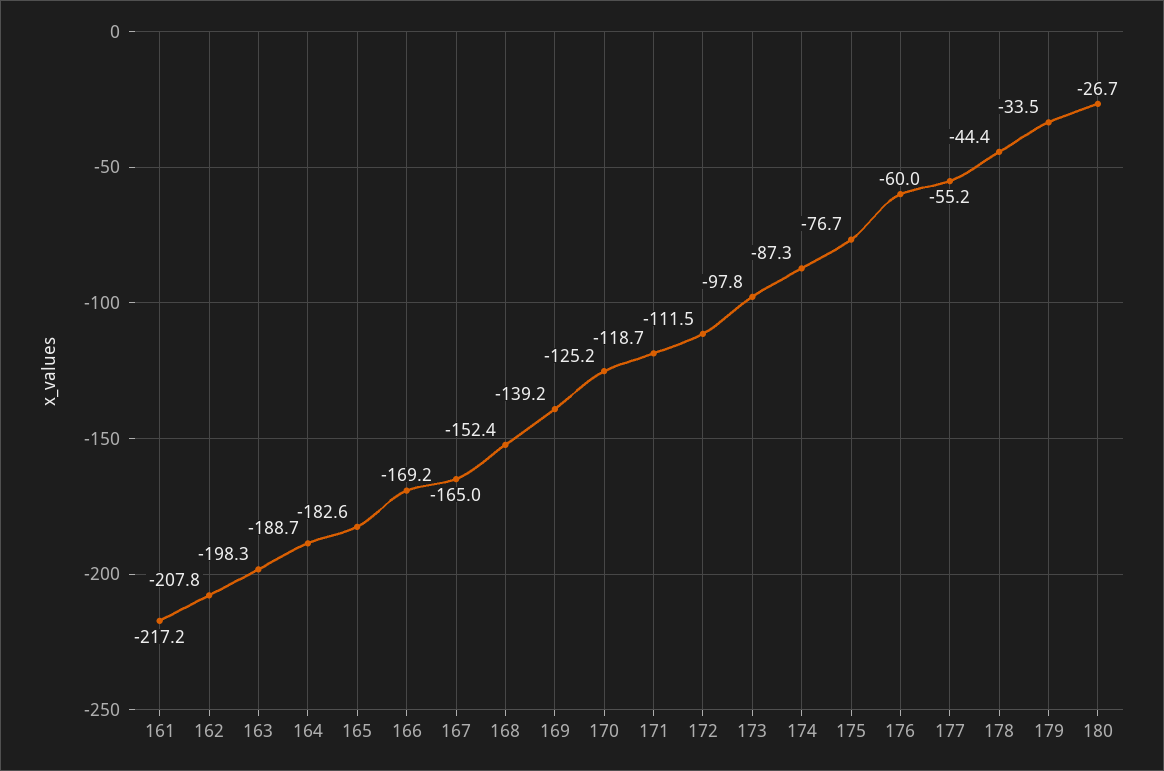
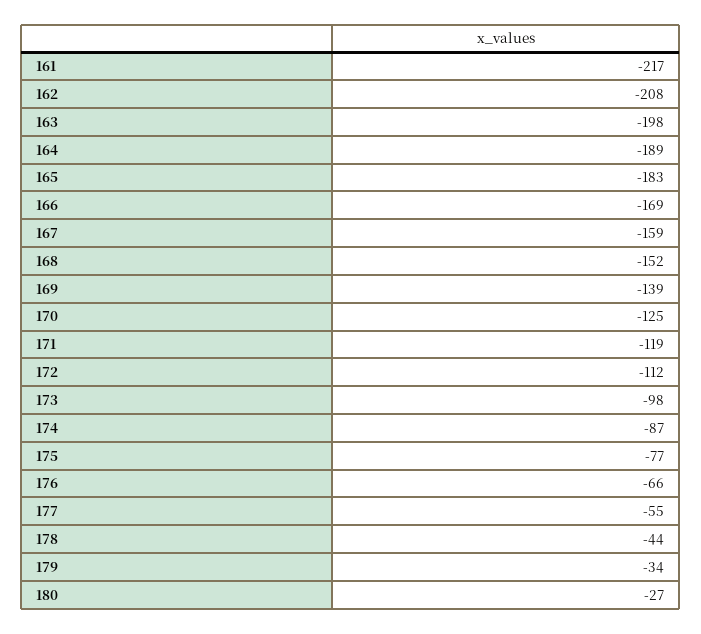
  {
    "161": -217.2,
    "162": -207.8,
    "163": -198.3,
    "164": -188.7,
    "165": -182.6,
    "166": -169.2,
-   "167": -165,
+   "167": -159,
    "168": -152.4,
    "169": -139.2,
    "170": -125.2,
    "171": -118.7,
    "172": -111.5,
    "173": -97.8,
    "174": -87.3,
    "175": -76.7,
-   "176": -60,
+   "176": -66,
    "177": -55.2,
    "178": -44.4,
    "179": -33.5,
    "180": -26.7
  }

